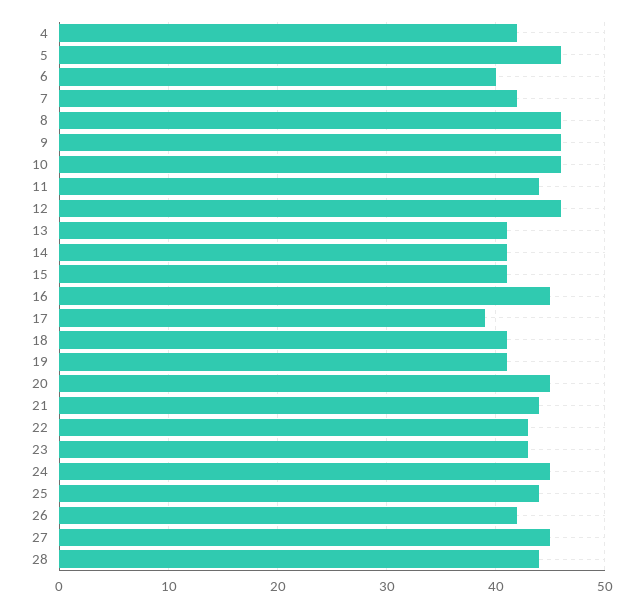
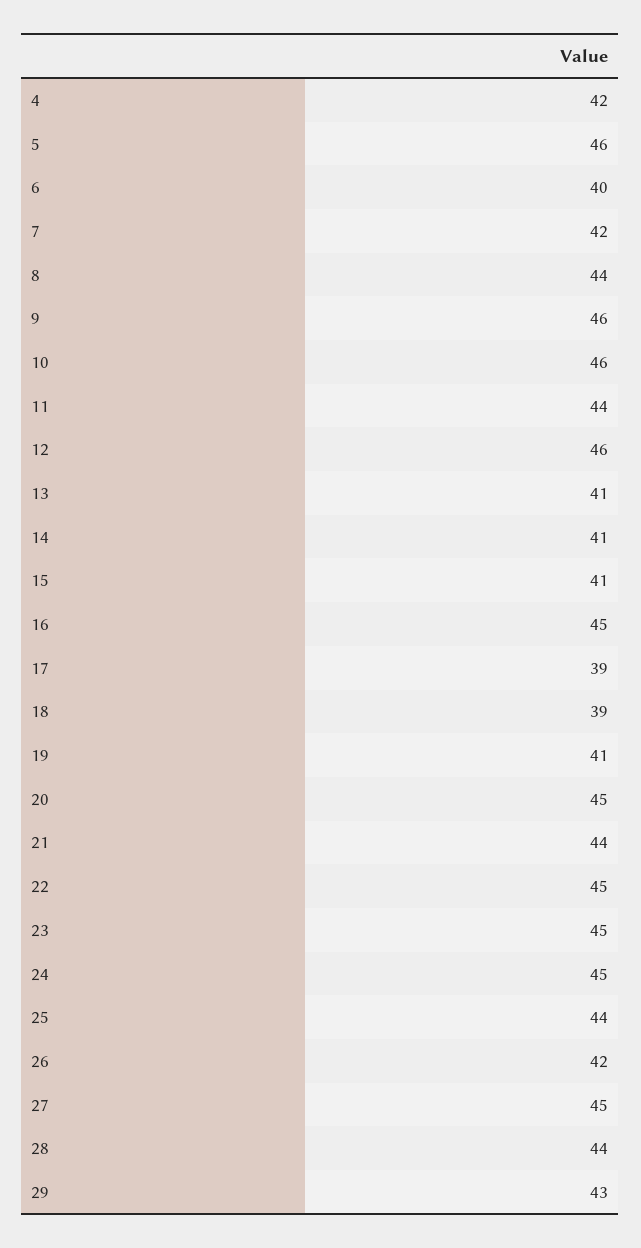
  {
    "4": 42,
    "5": 46,
    "6": 40,
    "7": 42,
-   "8": 46,
+   "8": 44,
    "9": 46,
    "10": 46,
    "11": 44,
    "12": 46,
    "13": 41,
    "14": 41,
    "15": 41,
    "16": 45,
    "17": 39,
-   "18": 41,
+   "18": 39,
    "19": 41,
    "20": 45,
    "21": 44,
-   "22": 43,
+   "22": 45,
-   "23": 43,
+   "23": 45,
    "24": 45,
    "25": 44,
    "26": 42,
    "27": 45,
-   "28": 44
+   "28": 44,
+   "29": 43
  }

